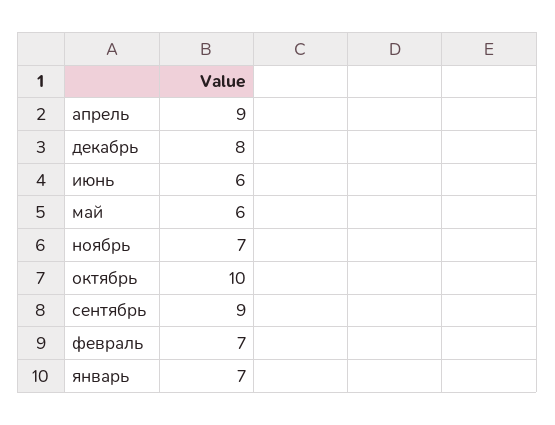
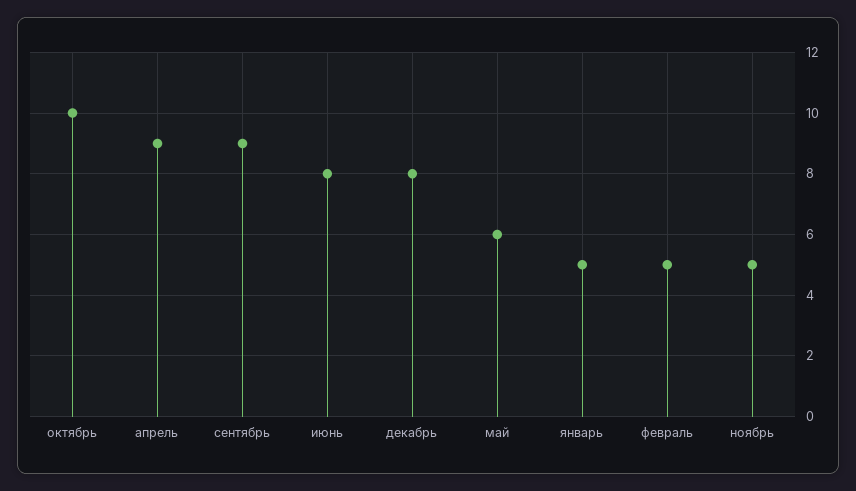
  {
    "апрель": 9,
    "декабрь": 8,
-   "июнь": 6,
+   "июнь": 8,
    "май": 6,
-   "ноябрь": 7,
+   "ноябрь": 5,
    "октябрь": 10,
    "сентябрь": 9,
-   "февраль": 7,
+   "февраль": 5,
-   "январь": 7
+   "январь": 5
  }

